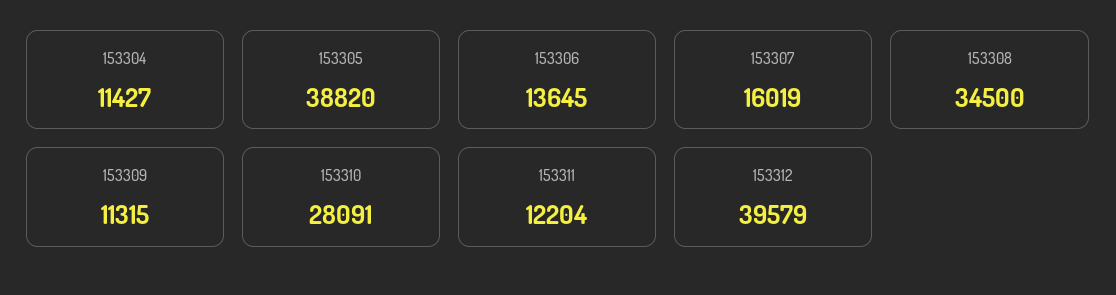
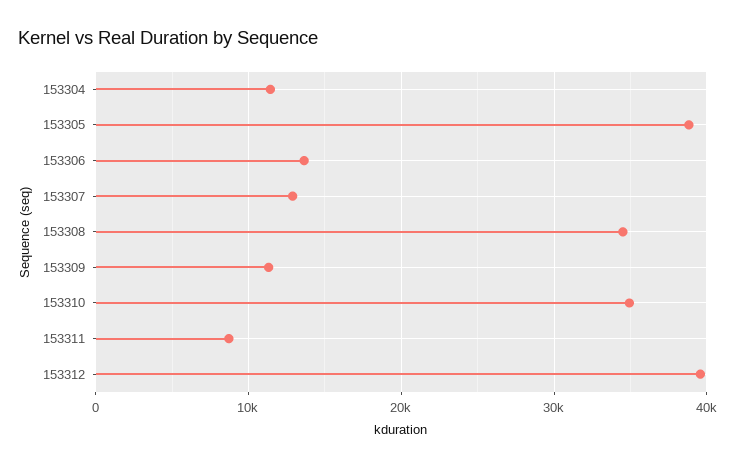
  {
    "153304": 11427,
    "153305": 38820,
    "153306": 13645,
-   "153307": 16019,
+   "153307": 13000,
    "153308": 34500,
    "153309": 11315,
-   "153310": 28091,
+   "153310": 35000,
-   "153311": 12204,
+   "153311": 9000,
    "153312": 39579
  }

